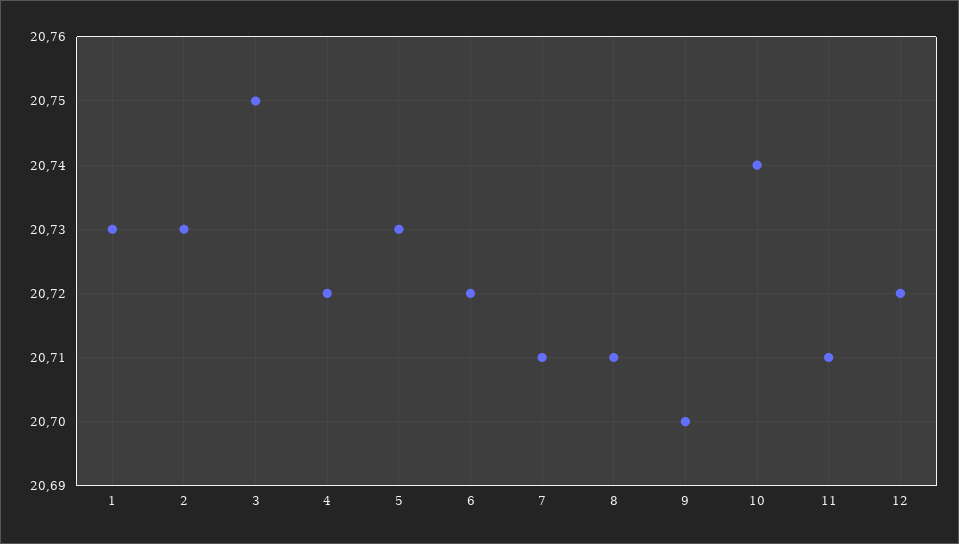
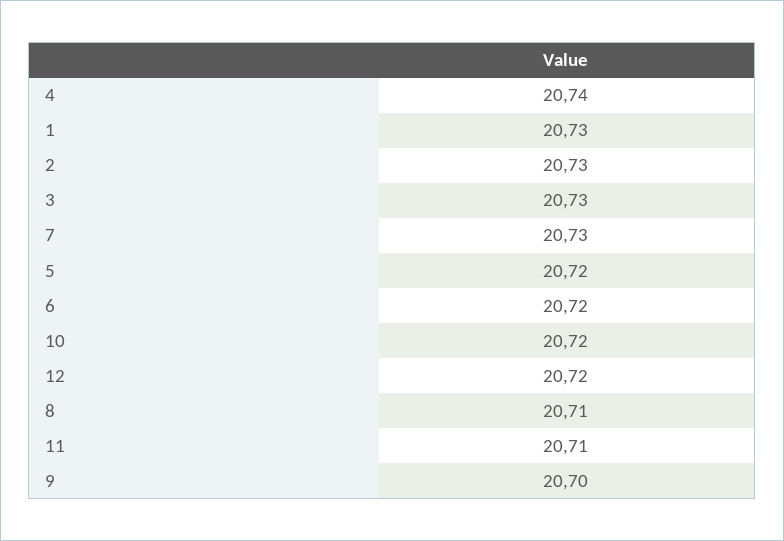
  {
    "1": 20.73,
    "2": 20.73,
-   "3": 20.75,
+   "3": 20.73,
-   "4": 20.72,
+   "4": 20.74,
-   "5": 20.73,
+   "5": 20.72,
    "6": 20.72,
-   "7": 20.71,
+   "7": 20.73,
    "8": 20.71,
    "9": 20.7,
-   "10": 20.74,
+   "10": 20.72,
    "11": 20.71,
    "12": 20.72
  }

